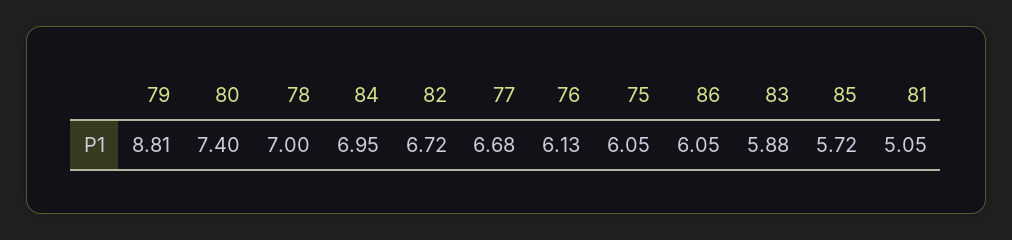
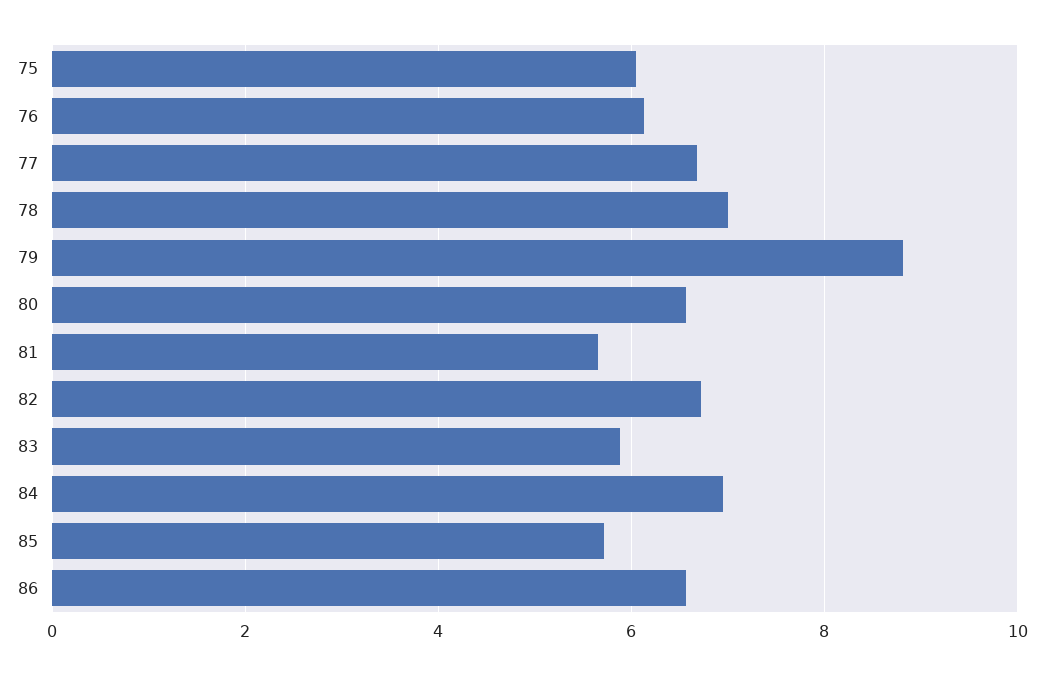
  {
    "79": 8.81,
-   "80": 7.4,
+   "80": 6.6,
    "78": 7,
    "84": 6.95,
    "82": 6.72,
    "77": 6.68,
    "76": 6.13,
    "75": 6.05,
-   "86": 6.05,
+   "86": 6.6,
    "83": 5.88,
    "85": 5.72,
-   "81": 5.05
+   "81": 5.6
  }

